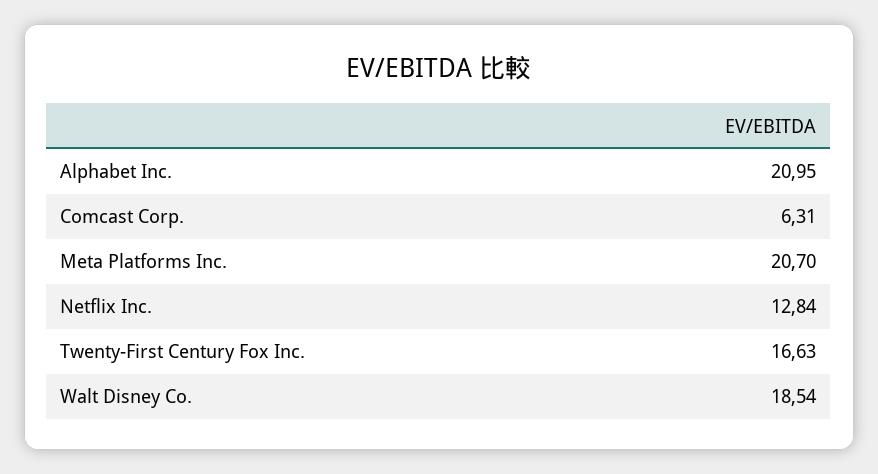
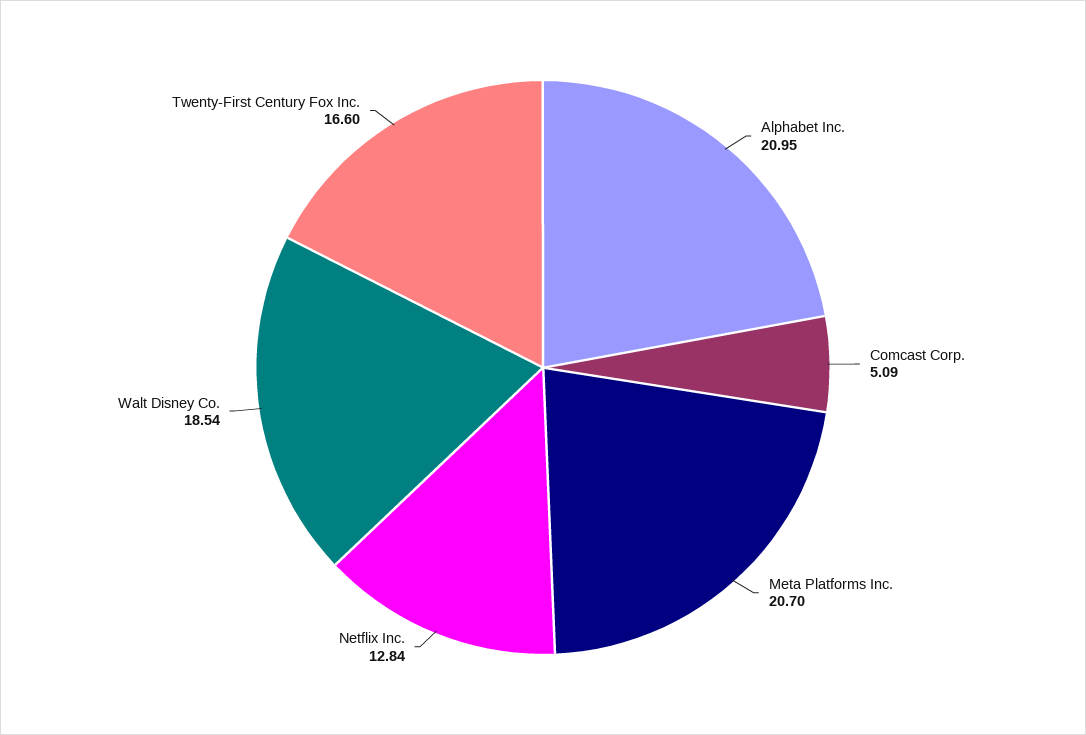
  {
    "Alphabet Inc.": 20.95,
-   "Comcast Corp.": 6.31,
+   "Comcast Corp.": 5.09,
    "Meta Platforms Inc.": 20.7,
    "Netflix Inc.": 12.84,
-   "Twenty-First Century Fox Inc.": 16.63,
+   "Twenty-First Century Fox Inc.": 16.6,
    "Walt Disney Co.": 18.54
  }

